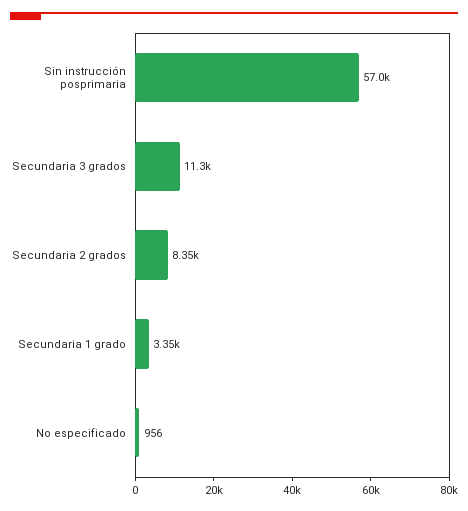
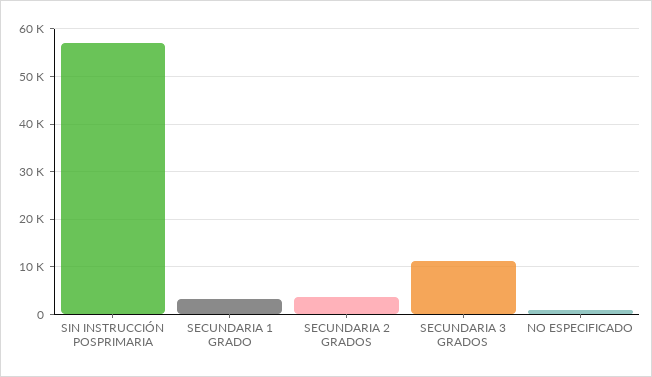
  {
    "Sin instrucción posprimaria": 57000,
    "Secundaria 3 grados": 11300,
-   "Secundaria 2 grados": 8350,
+   "Secundaria 2 grados": 4000,
    "Secundaria 1 grado": 3350,
    "No especificado": 956
  }

